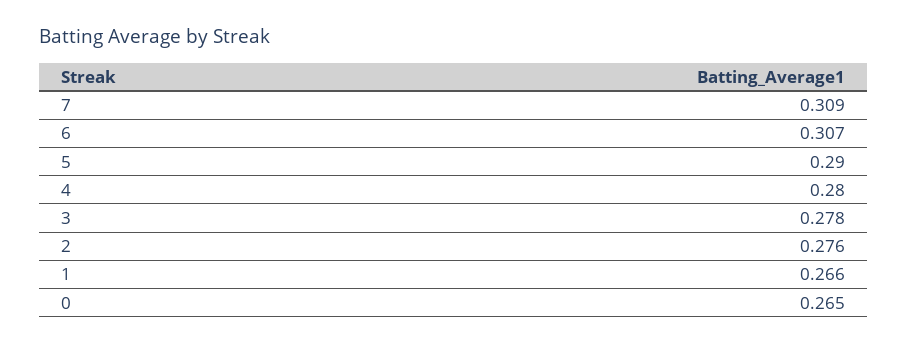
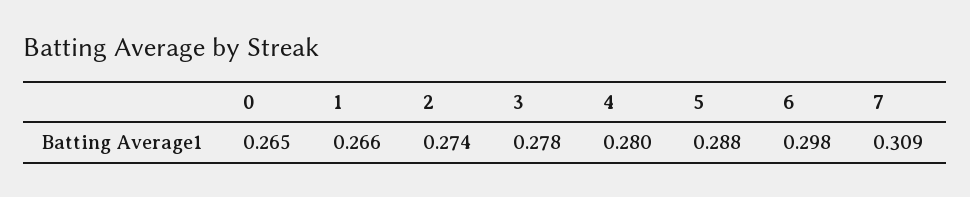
  {
    "7": 0.309,
-   "6": 0.307,
+   "6": 0.298,
-   "5": 0.29,
+   "5": 0.288,
    "4": 0.28,
    "3": 0.278,
-   "2": 0.276,
+   "2": 0.274,
    "1": 0.266,
    "0": 0.265
  }

